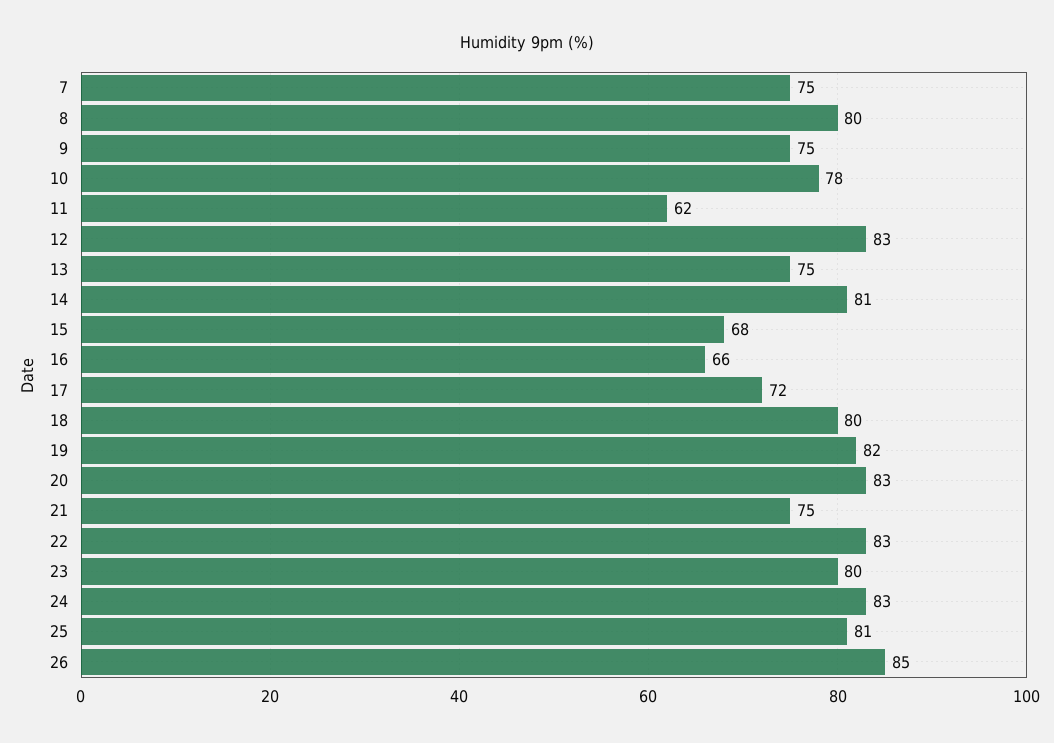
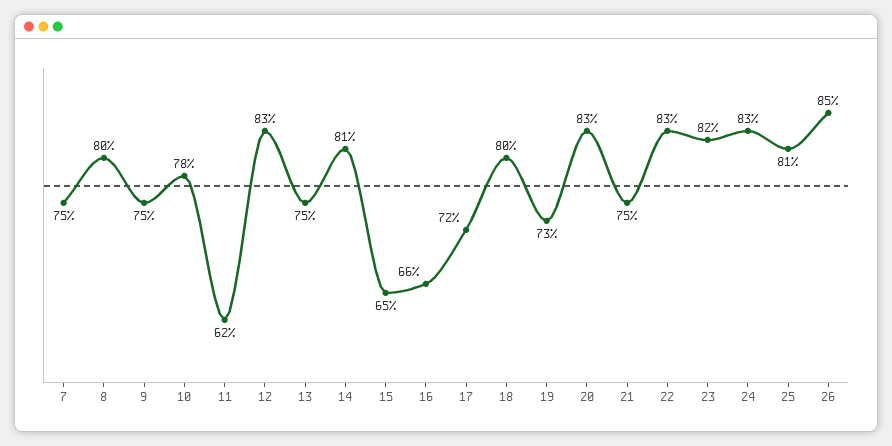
  {
    "7": 75,
    "8": 80,
    "9": 75,
    "10": 78,
    "11": 62,
    "12": 83,
    "13": 75,
    "14": 81,
-   "15": 68,
+   "15": 65,
    "16": 66,
    "17": 72,
    "18": 80,
-   "19": 82,
+   "19": 73,
    "20": 83,
    "21": 75,
    "22": 83,
-   "23": 80,
+   "23": 82,
    "24": 83,
    "25": 81,
    "26": 85
  }

